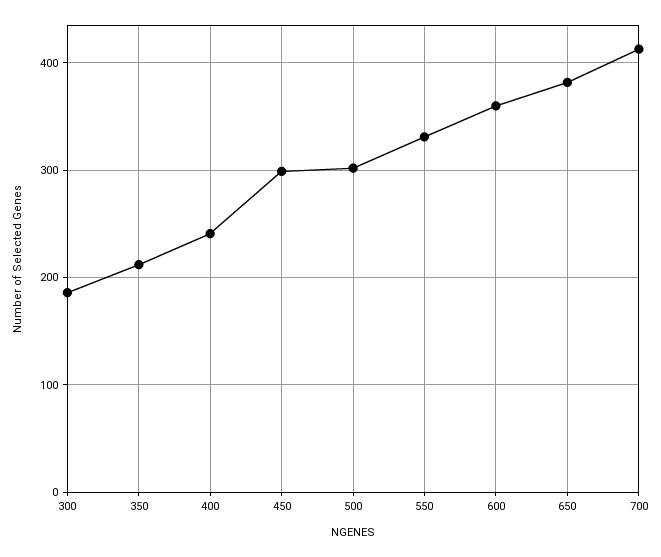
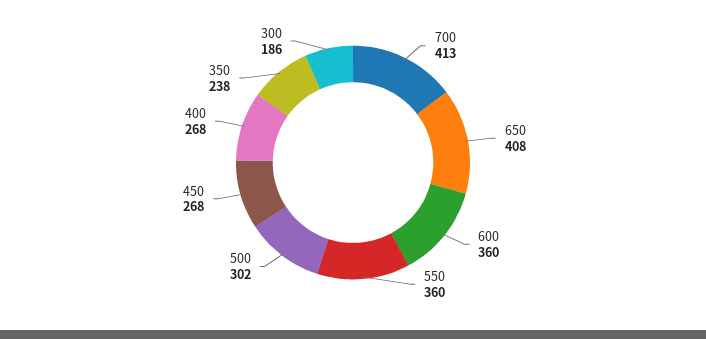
  {
    "300": 186,
-   "350": 210,
+   "350": 238,
-   "400": 240,
+   "400": 268,
-   "450": 300,
+   "450": 268,
    "500": 302,
-   "550": 330,
+   "550": 360,
    "600": 360,
-   "650": 380,
+   "650": 408,
    "700": 413
  }

